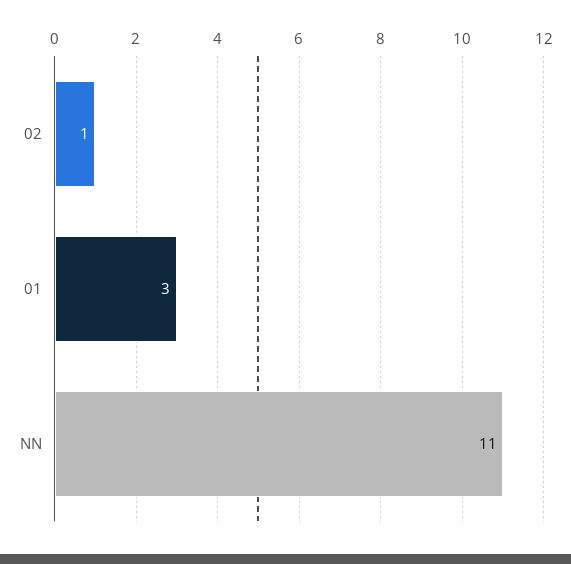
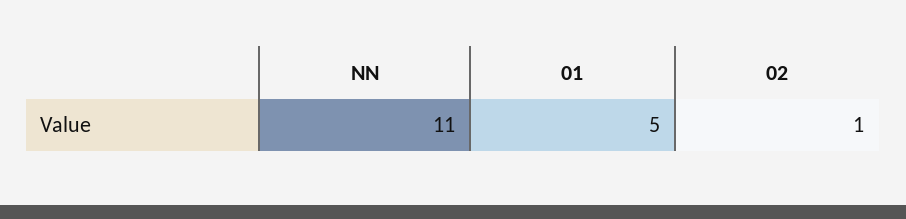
  {
    "02": 1,
-   "01": 3,
+   "01": 5,
    "NN": 11
  }

